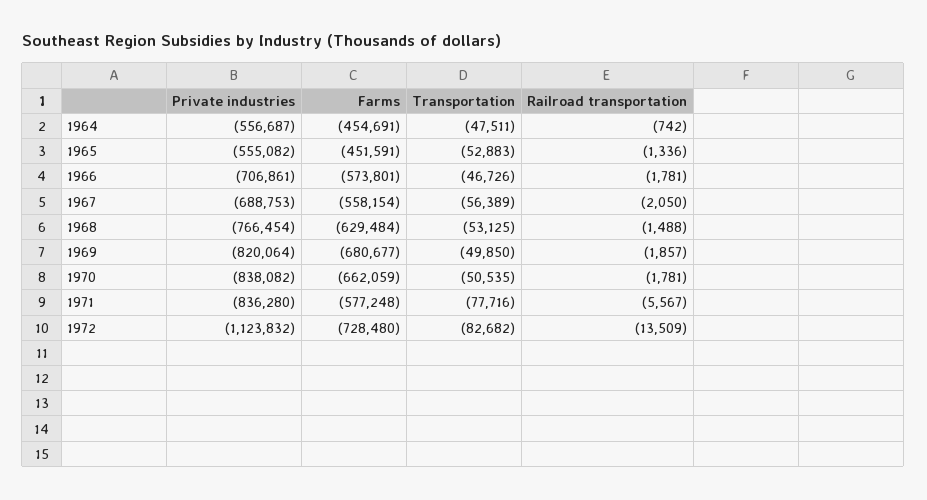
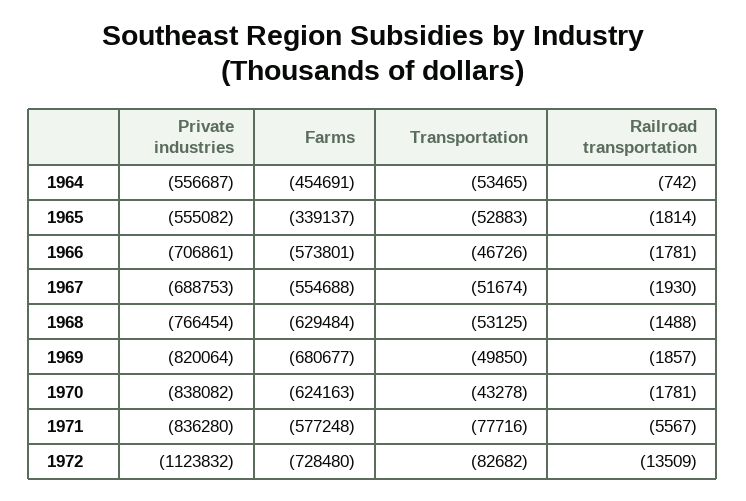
  {
    "Private industries": {
      "1964": -556687,
      "1965": -555082,
      "1966": -706861,
      "1967": -688753,
      "1968": -766454,
      "1969": -820064,
      "1970": -838082,
      "1971": -836280,
      "1972": -1123832
    },
    "Farms": {
      "1964": -454691,
-     "1965": -451591,
+     "1965": -339137,
      "1966": -573801,
-     "1967": -558154,
+     "1967": -554688,
      "1968": -629484,
      "1969": -680677,
-     "1970": -662059,
+     "1970": -624163,
      "1971": -577248,
      "1972": -728480
    },
    "Transportation": {
-     "1964": -47511,
+     "1964": -53465,
      "1965": -52883,
      "1966": -46726,
-     "1967": -56389,
+     "1967": -51674,
      "1968": -53125,
      "1969": -49850,
-     "1970": -50535,
+     "1970": -43278,
      "1971": -77716,
      "1972": -82682
    },
    "Railroad transportation": {
      "1964": -742,
-     "1965": -1336,
+     "1965": -1814,
      "1966": -1781,
-     "1967": -2050,
+     "1967": -1930,
      "1968": -1488,
      "1969": -1857,
      "1970": -1781,
      "1971": -5567,
      "1972": -13509
    }
  }

